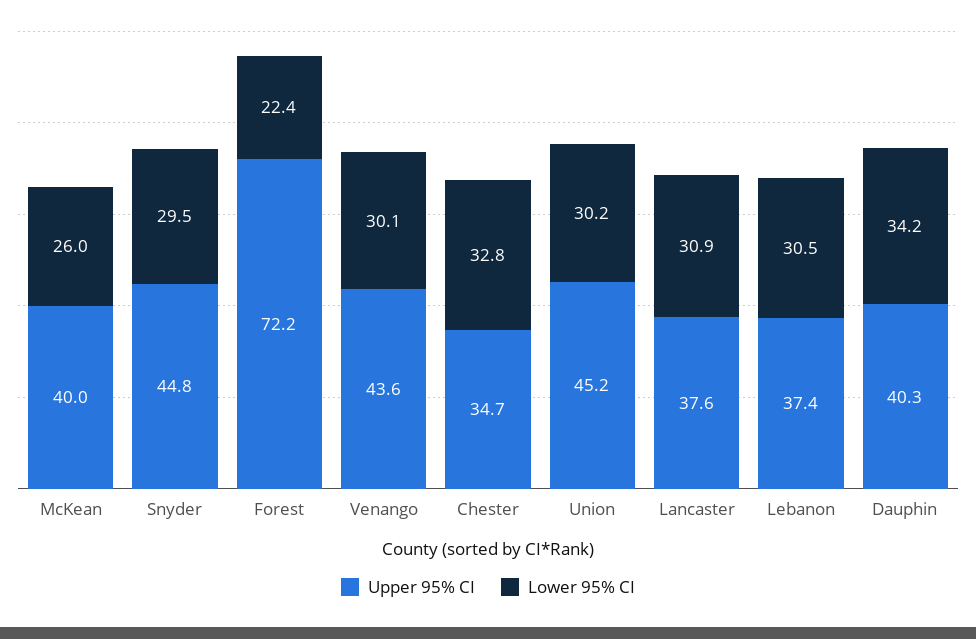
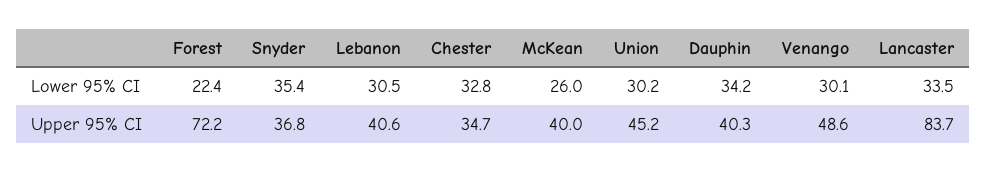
  {
    "Upper 95% CI": {
      "McKean": 40,
-     "Snyder": 44.8,
+     "Snyder": 36.8,
      "Forest": 72.2,
-     "Venango": 43.6,
+     "Venango": 48.6,
      "Chester": 34.7,
      "Union": 45.2,
-     "Lancaster": 37.6,
+     "Lancaster": 83.7,
-     "Lebanon": 37.4,
+     "Lebanon": 40.6,
      "Dauphin": 40.3
    },
    "Lower 95% CI": {
      "McKean": 26,
-     "Snyder": 29.5,
+     "Snyder": 35.4,
      "Forest": 22.4,
      "Venango": 30.1,
      "Chester": 32.8,
      "Union": 30.2,
-     "Lancaster": 30.9,
+     "Lancaster": 33.5,
      "Lebanon": 30.5,
      "Dauphin": 34.2
    }
  }

